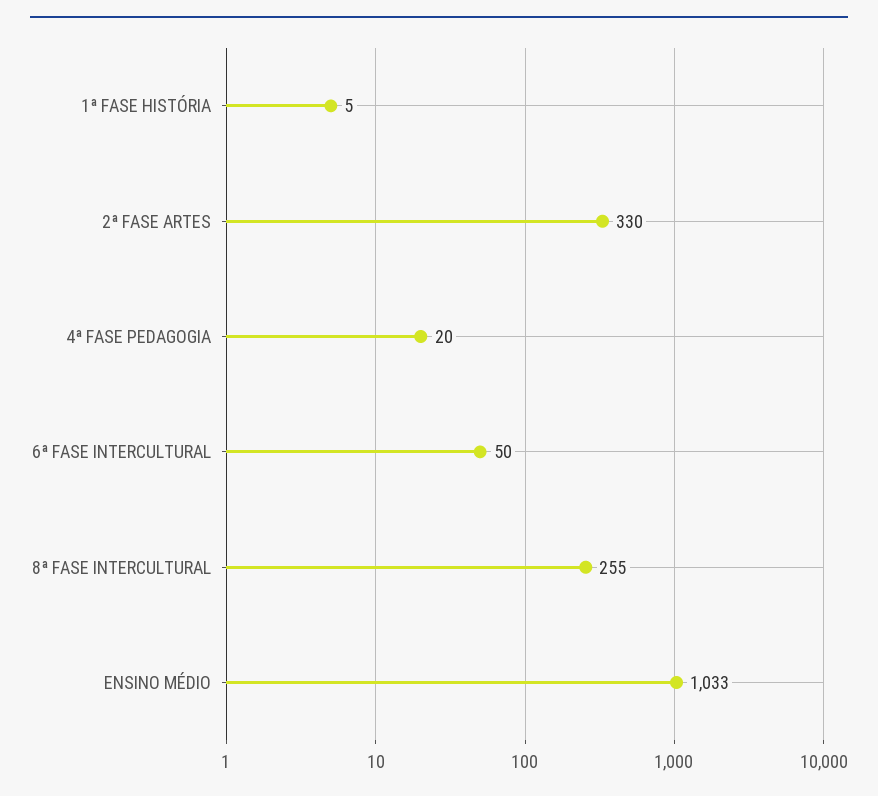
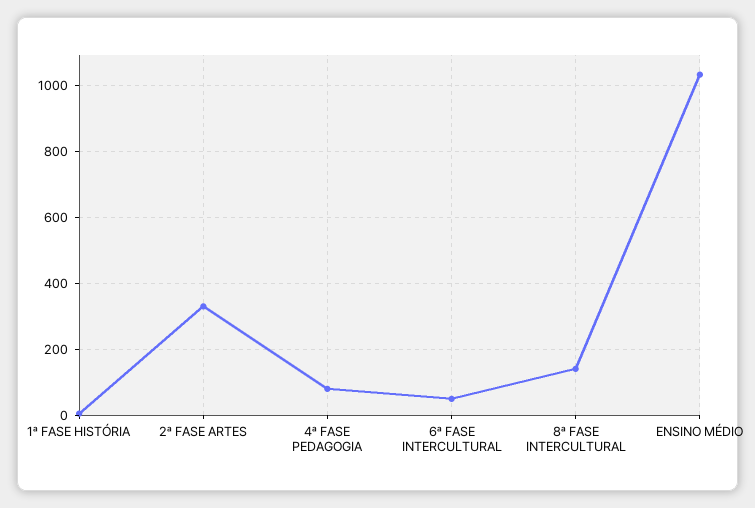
  {
    "1ª FASE HISTÓRIA": 5,
    "2ª FASE ARTES": 330,
-   "4ª FASE PEDAGOGIA": 20,
+   "4ª FASE PEDAGOGIA": 80,
    "6ª FASE INTERCULTURAL": 50,
-   "8ª FASE INTERCULTURAL": 255,
+   "8ª FASE INTERCULTURAL": 140,
    "ENSINO MÉDIO": 1033
  }

